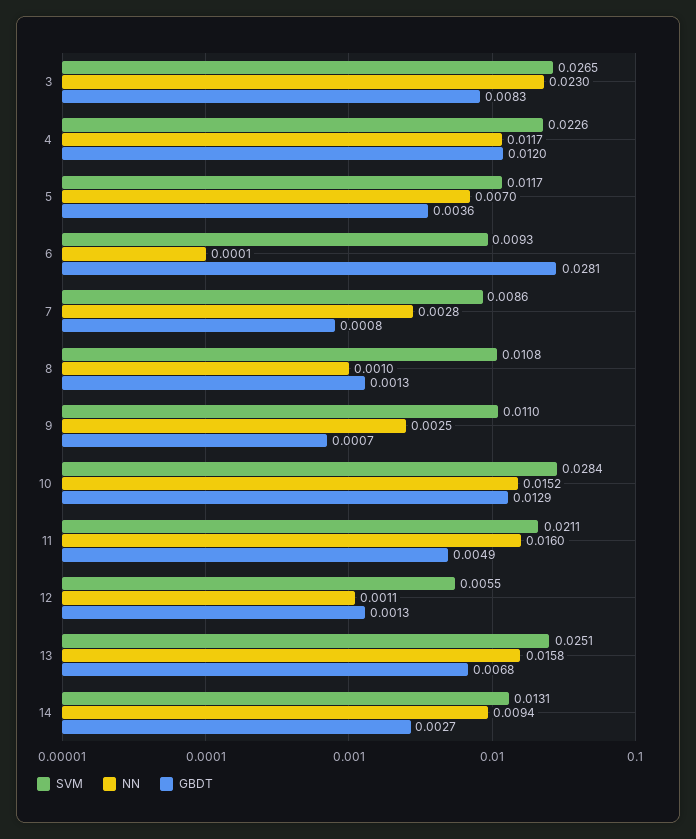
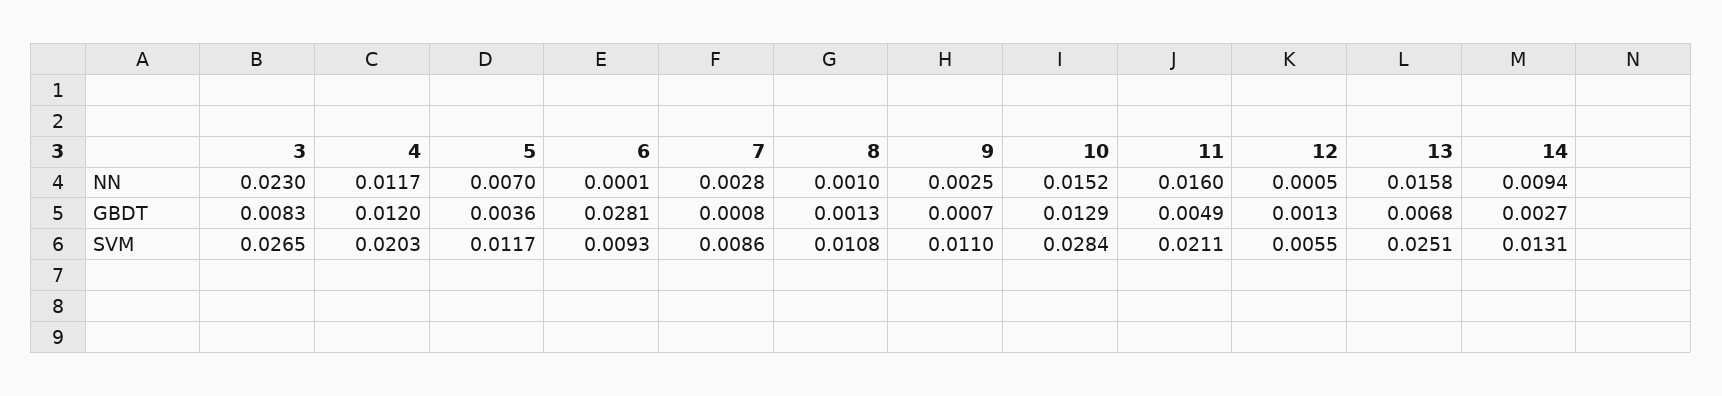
  {
    "SVM": {
      "3": 0.0265,
-     "4": 0.0226,
+     "4": 0.0203,
      "5": 0.0117,
      "6": 0.0093,
      "7": 0.0086,
      "8": 0.0108,
      "9": 0.011,
      "10": 0.0284,
      "11": 0.0211,
      "12": 0.0055,
      "13": 0.0251,
      "14": 0.0131
    },
    "NN": {
      "3": 0.023,
      "4": 0.0117,
      "5": 0.007,
      "6": 0.0001,
      "7": 0.0028,
      "8": 0.001,
      "9": 0.0025,
      "10": 0.0152,
      "11": 0.016,
-     "12": 0.0011,
+     "12": 0.0005,
      "13": 0.0158,
      "14": 0.0094
    },
    "GBDT": {
      "3": 0.0083,
      "4": 0.012,
      "5": 0.0036,
      "6": 0.0281,
      "7": 0.0008,
      "8": 0.0013,
      "9": 0.0007,
      "10": 0.0129,
      "11": 0.0049,
      "12": 0.0013,
      "13": 0.0068,
      "14": 0.0027
    }
  }

